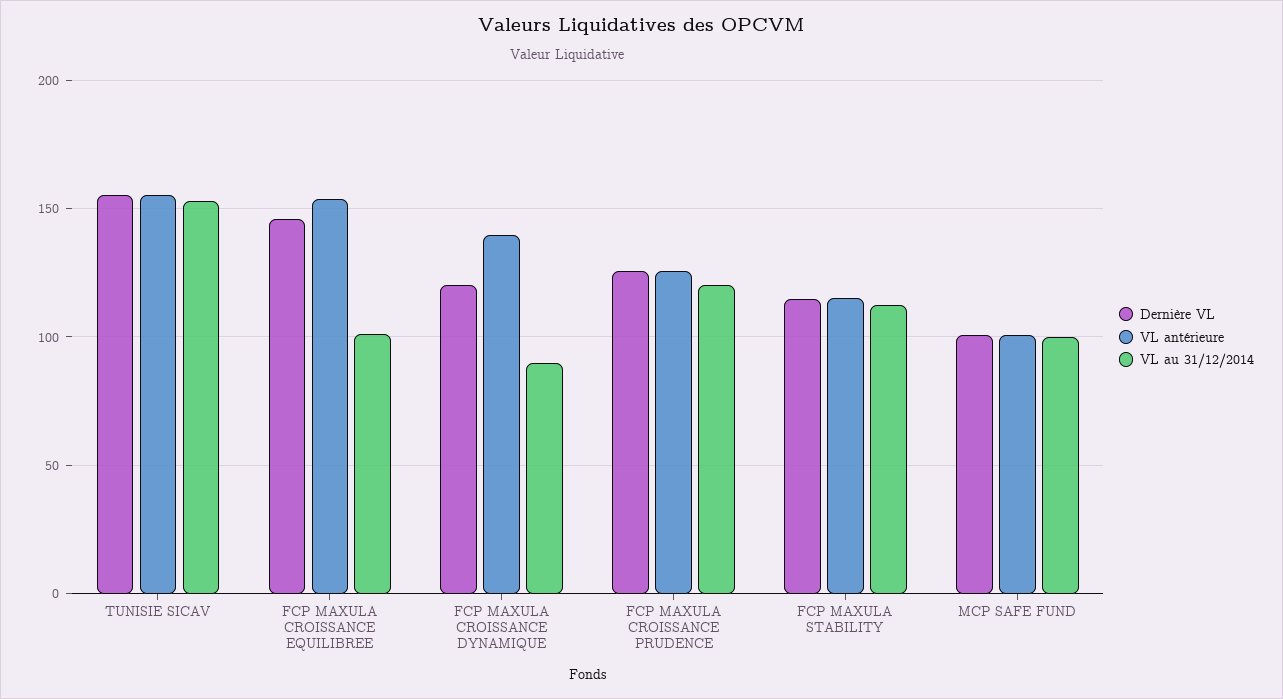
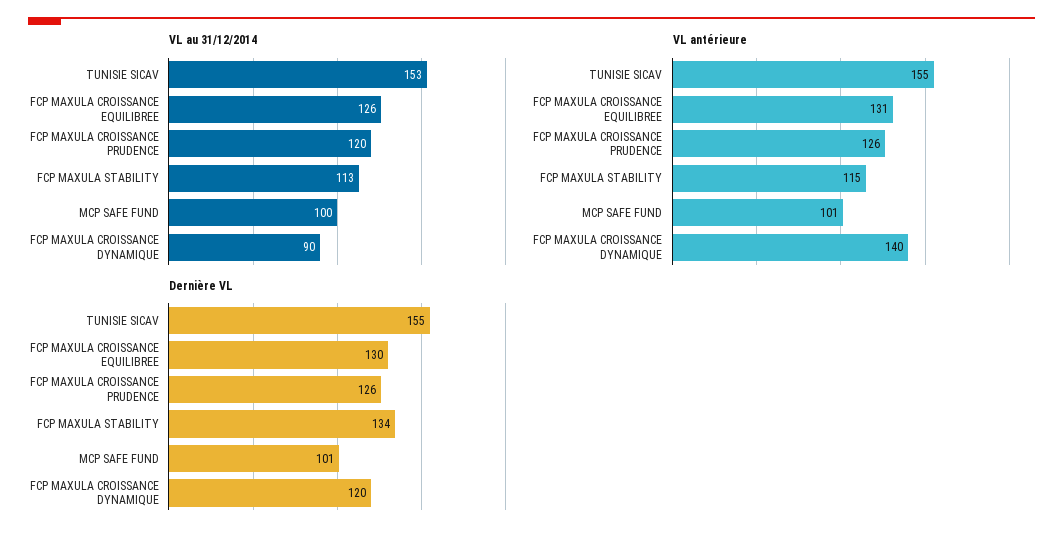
  {
    "Dernière VL": {
      "TUNISIE SICAV": 155,
-     "FCP MAXULA CROISSANCE EQUILIBREE": 145,
+     "FCP MAXULA CROISSANCE EQUILIBREE": 130,
      "FCP MAXULA CROISSANCE DYNAMIQUE": 120,
      "FCP MAXULA CROISSANCE PRUDENCE": 126,
-     "FCP MAXULA STABILITY": 115,
+     "FCP MAXULA STABILITY": 134,
      "MCP SAFE FUND": 101
    },
    "VL antérieure": {
      "TUNISIE SICAV": 155,
-     "FCP MAXULA CROISSANCE EQUILIBREE": 155,
+     "FCP MAXULA CROISSANCE EQUILIBREE": 131,
      "FCP MAXULA CROISSANCE DYNAMIQUE": 140,
      "FCP MAXULA CROISSANCE PRUDENCE": 126,
      "FCP MAXULA STABILITY": 115,
      "MCP SAFE FUND": 101
    },
    "VL au 31/12/2014": {
      "TUNISIE SICAV": 153,
-     "FCP MAXULA CROISSANCE EQUILIBREE": 100,
+     "FCP MAXULA CROISSANCE EQUILIBREE": 126,
      "FCP MAXULA CROISSANCE DYNAMIQUE": 90,
      "FCP MAXULA CROISSANCE PRUDENCE": 120,
      "FCP MAXULA STABILITY": 113,
      "MCP SAFE FUND": 100
    }
  }

